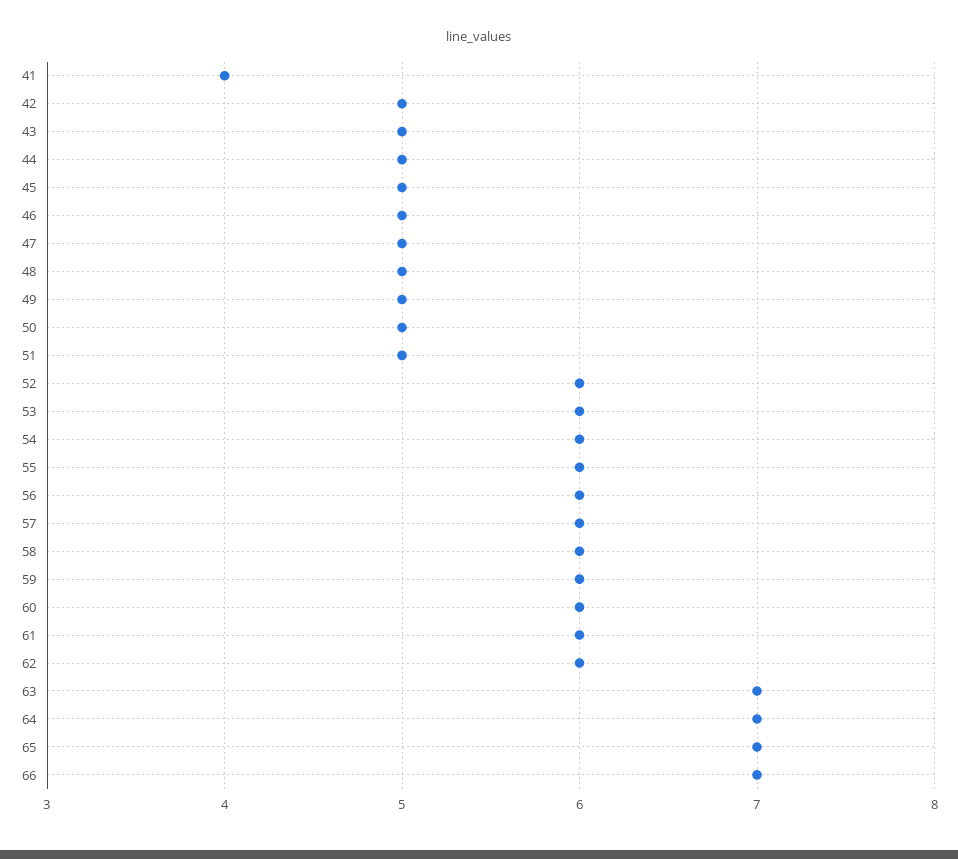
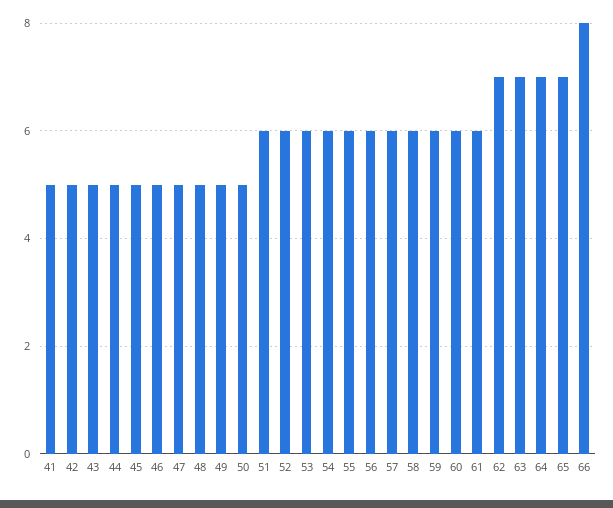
  {
-   "41": 4,
+   "41": 5,
    "42": 5,
    "43": 5,
    "44": 5,
    "45": 5,
    "46": 5,
    "47": 5,
    "48": 5,
    "49": 5,
    "50": 5,
-   "51": 5,
+   "51": 6,
    "52": 6,
    "53": 6,
    "54": 6,
    "55": 6,
    "56": 6,
    "57": 6,
    "58": 6,
    "59": 6,
    "60": 6,
    "61": 6,
-   "62": 6,
+   "62": 7,
    "63": 7,
    "64": 7,
    "65": 7,
-   "66": 7
+   "66": 8
  }

